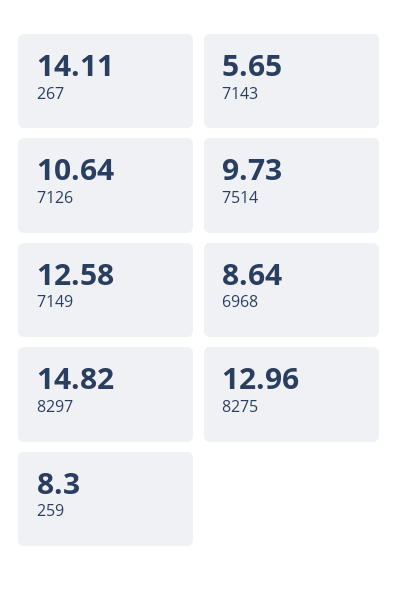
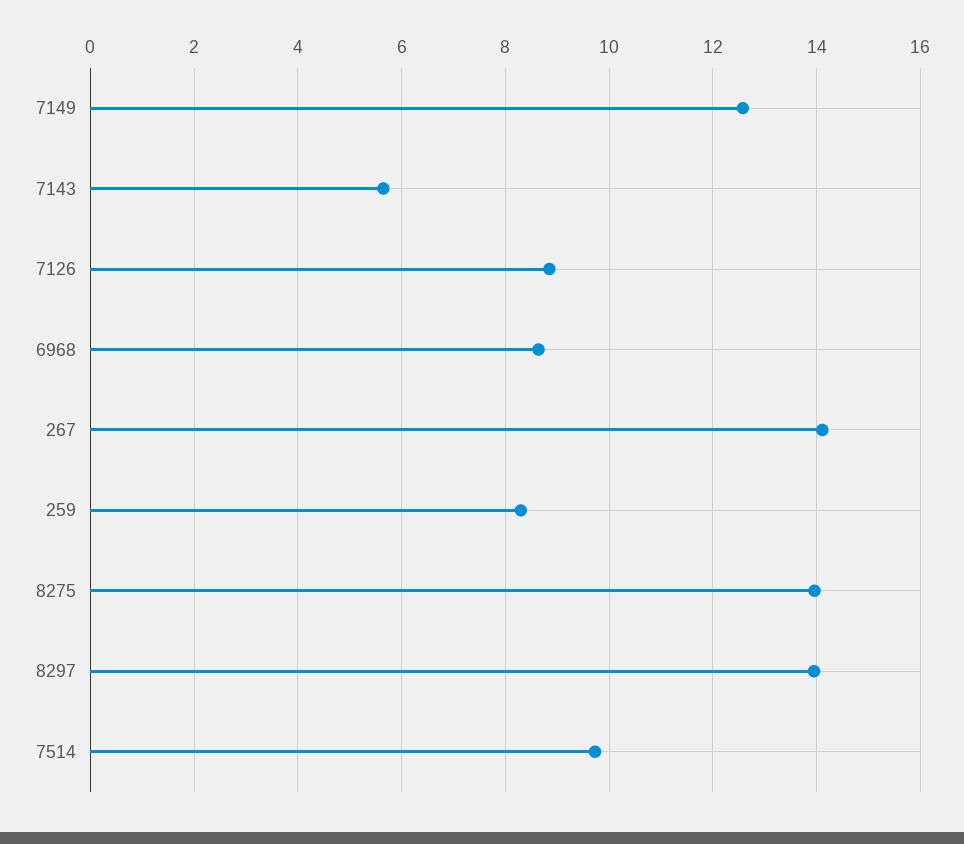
  {
    "267": 14.11,
    "7143": 5.65,
-   "7126": 10.64,
+   "7126": 8.8,
    "7514": 9.73,
    "7149": 12.58,
    "6968": 8.64,
-   "8297": 14.82,
+   "8297": 14,
-   "8275": 12.96,
+   "8275": 14,
    "259": 8.3
  }

